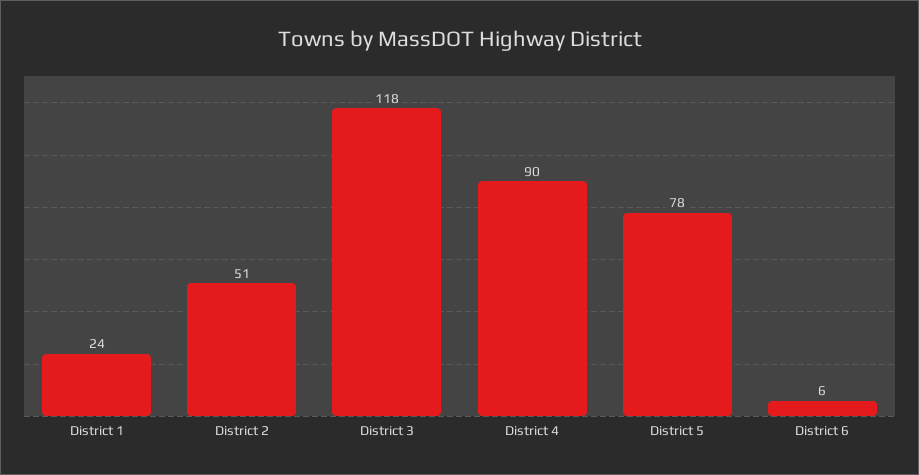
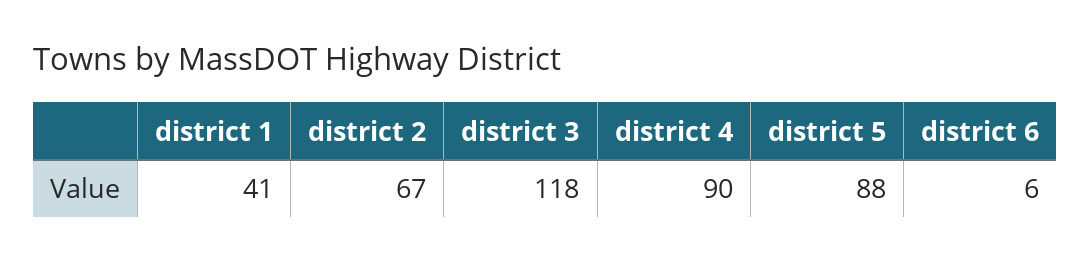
  {
-   "District 1": 24,
+   "District 1": 41,
-   "District 2": 51,
+   "District 2": 67,
    "District 3": 118,
    "District 4": 90,
-   "District 5": 78,
+   "District 5": 88,
    "District 6": 6
  }

